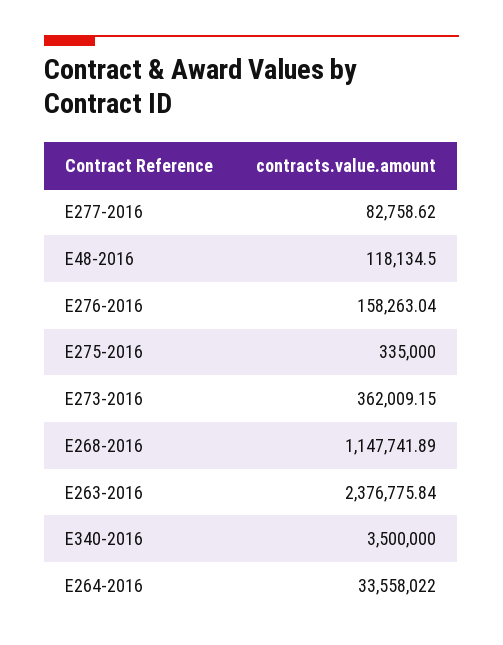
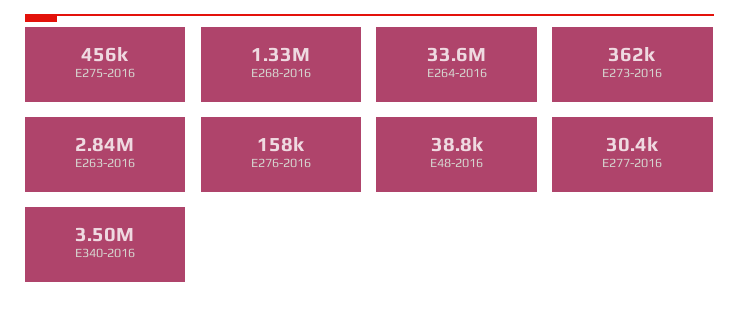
  {
-   "E277-2016": 82758.62,
+   "E277-2016": 30400,
-   "E48-2016": 118134.5,
+   "E48-2016": 38800,
    "E276-2016": 158263.04,
-   "E275-2016": 335000,
+   "E275-2016": 456000,
    "E273-2016": 362009.15,
-   "E268-2016": 1147741.89,
+   "E268-2016": 1330000,
-   "E263-2016": 2376775.84,
+   "E263-2016": 2840000,
    "E340-2016": 3500000,
    "E264-2016": 33558022
  }

